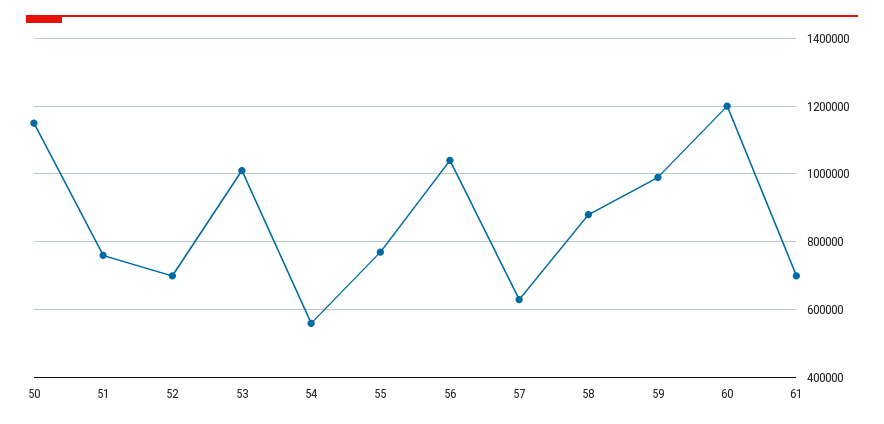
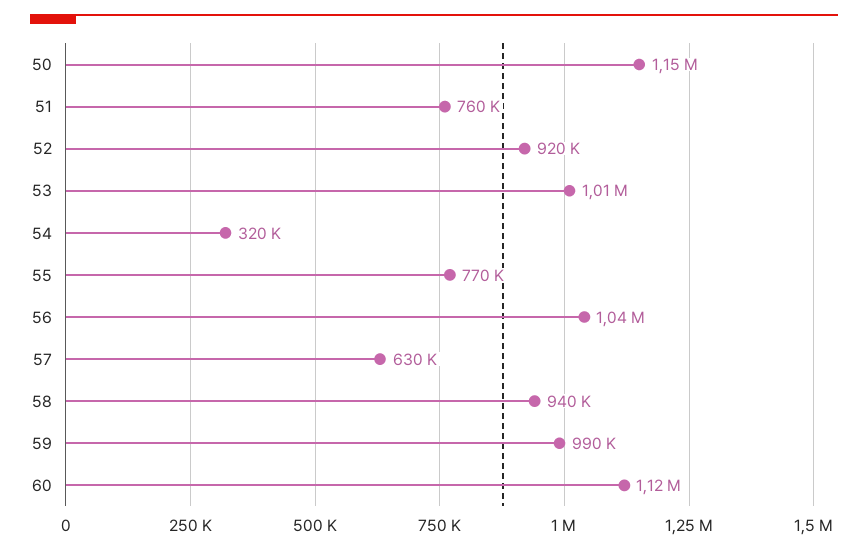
  {
    "50": 1150000,
    "51": 760000,
-   "52": 700000,
+   "52": 920000,
    "53": 1010000,
-   "54": 560000,
+   "54": 320000,
    "55": 770000,
    "56": 1040000,
    "57": 630000,
-   "58": 880000,
+   "58": 940000,
    "59": 990000,
-   "60": 1200000,
+   "60": 1120000
-   "61": 700000
  }

